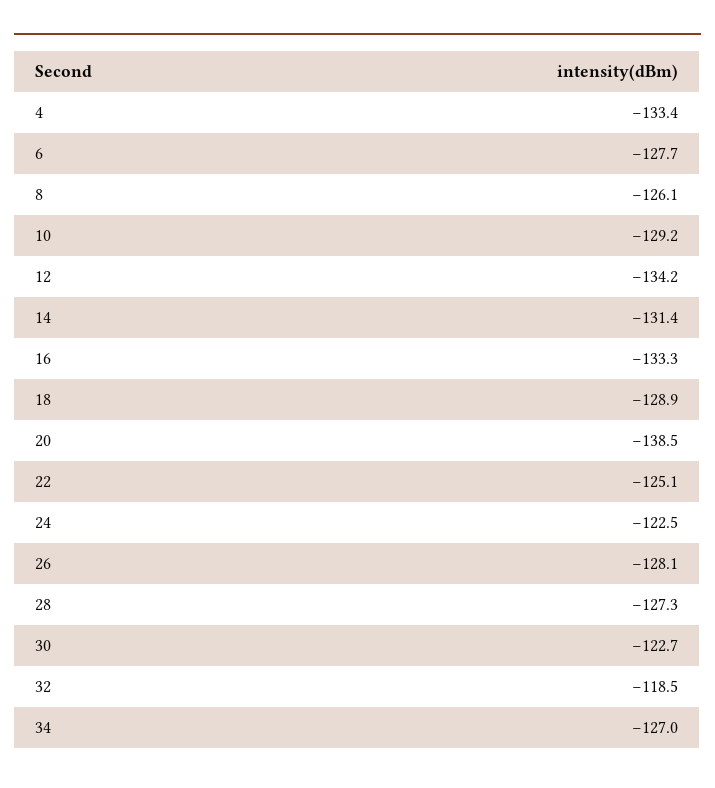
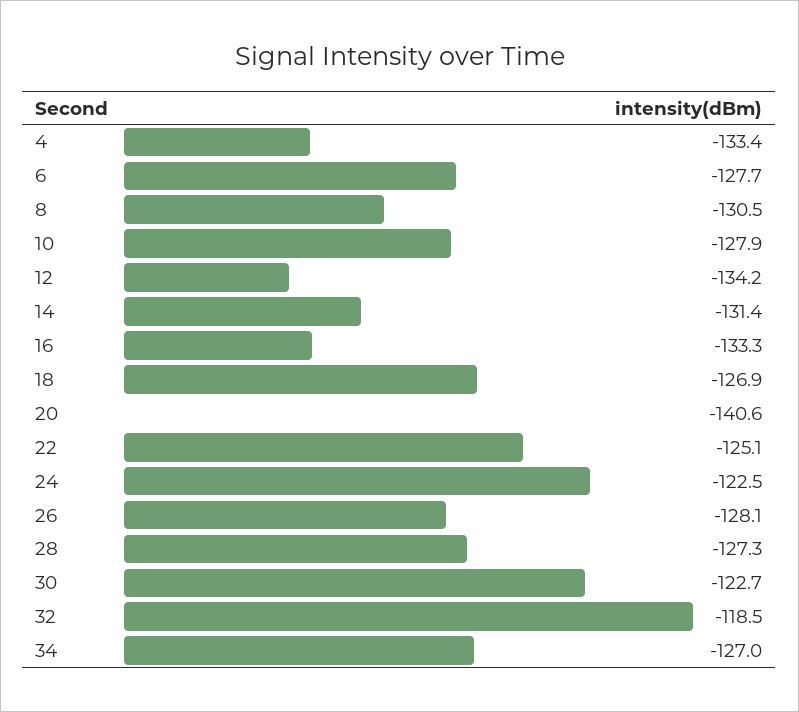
  {
    "4": -133.4,
    "6": -127.7,
-   "8": -126.1,
+   "8": -130.5,
-   "10": -129.2,
+   "10": -127.9,
    "12": -134.2,
    "14": -131.4,
    "16": -133.3,
-   "18": -128.9,
+   "18": -126.9,
-   "20": -138.5,
+   "20": -140.6,
    "22": -125.1,
    "24": -122.5,
    "26": -128.1,
    "28": -127.3,
    "30": -122.7,
    "32": -118.5,
    "34": -127
  }

